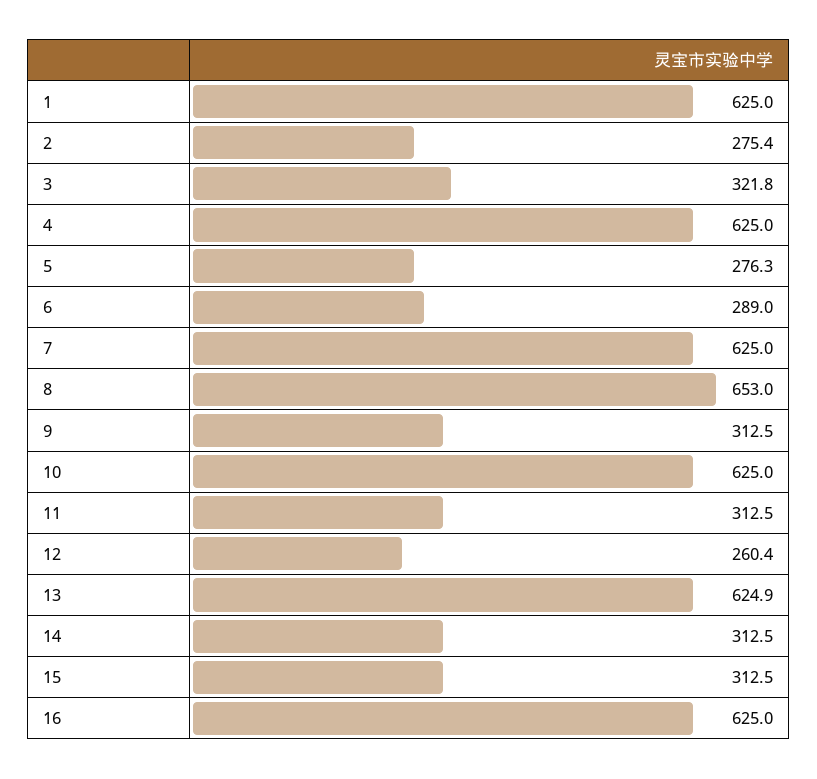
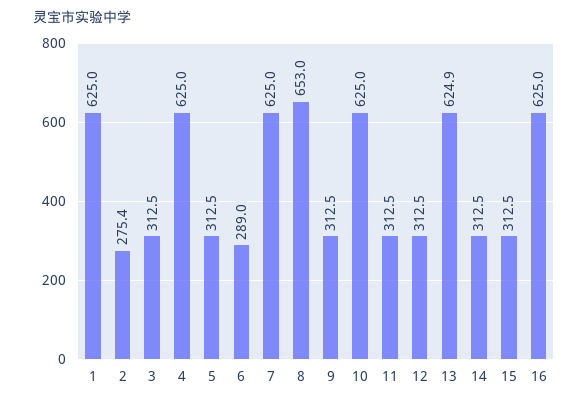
  {
    "1": 625,
    "2": 275.4,
-   "3": 321.8,
+   "3": 312.5,
    "4": 625,
-   "5": 276.3,
+   "5": 312.5,
    "6": 289,
    "7": 625,
    "8": 653,
    "9": 312.5,
    "10": 625,
    "11": 312.5,
-   "12": 260.4,
+   "12": 312.5,
    "13": 624.9,
    "14": 312.5,
    "15": 312.5,
    "16": 625
  }

